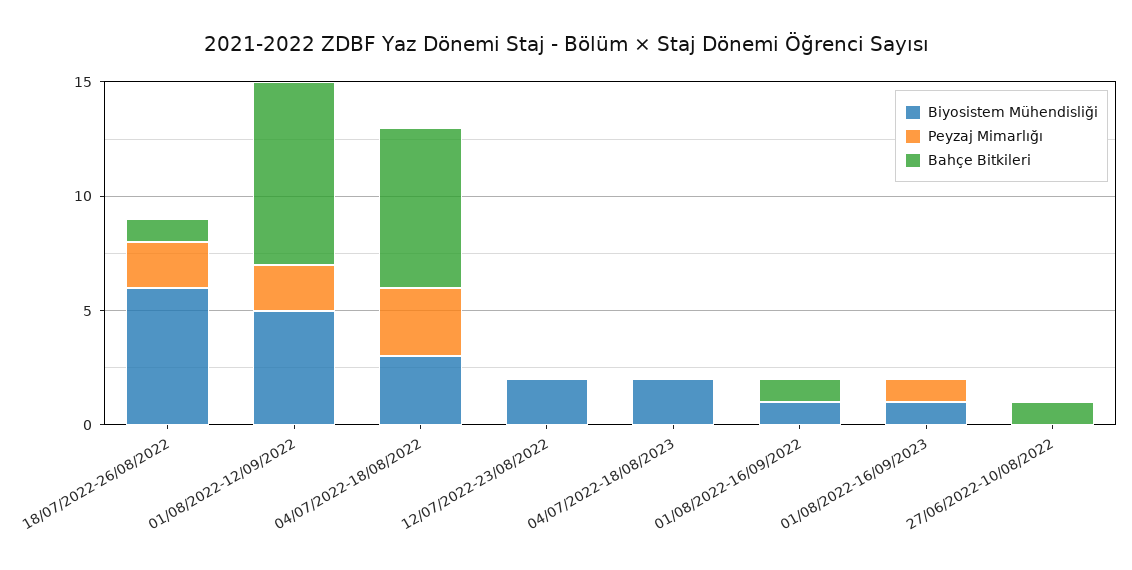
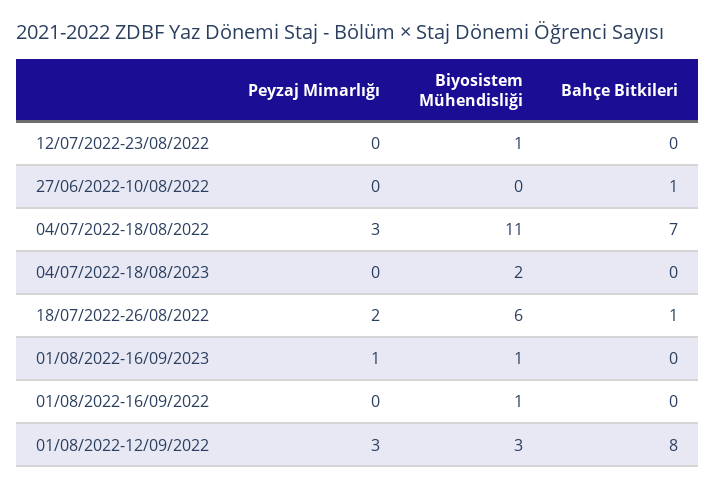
  {
    "Biyosistem Mühendisliği": {
      "18/07/2022-26/08/2022": 6,
-     "01/08/2022-12/09/2022": 5,
+     "01/08/2022-12/09/2022": 3,
-     "04/07/2022-18/08/2022": 3,
+     "04/07/2022-18/08/2022": 11,
-     "12/07/2022-23/08/2022": 2,
+     "12/07/2022-23/08/2022": 1,
      "04/07/2022-18/08/2023": 2,
      "01/08/2022-16/09/2022": 1,
      "01/08/2022-16/09/2023": 1,
      "27/06/2022-10/08/2022": 0
    },
    "Peyzaj Mimarlığı": {
      "18/07/2022-26/08/2022": 2,
-     "01/08/2022-12/09/2022": 2,
+     "01/08/2022-12/09/2022": 3,
      "04/07/2022-18/08/2022": 3,
      "12/07/2022-23/08/2022": 0,
      "04/07/2022-18/08/2023": 0,
      "01/08/2022-16/09/2022": 0,
      "01/08/2022-16/09/2023": 1,
      "27/06/2022-10/08/2022": 0
    },
    "Bahçe Bitkileri": {
      "18/07/2022-26/08/2022": 1,
      "01/08/2022-12/09/2022": 8,
      "04/07/2022-18/08/2022": 7,
      "12/07/2022-23/08/2022": 0,
      "04/07/2022-18/08/2023": 0,
-     "01/08/2022-16/09/2022": 1,
+     "01/08/2022-16/09/2022": 0,
      "01/08/2022-16/09/2023": 0,
      "27/06/2022-10/08/2022": 1
    }
  }

